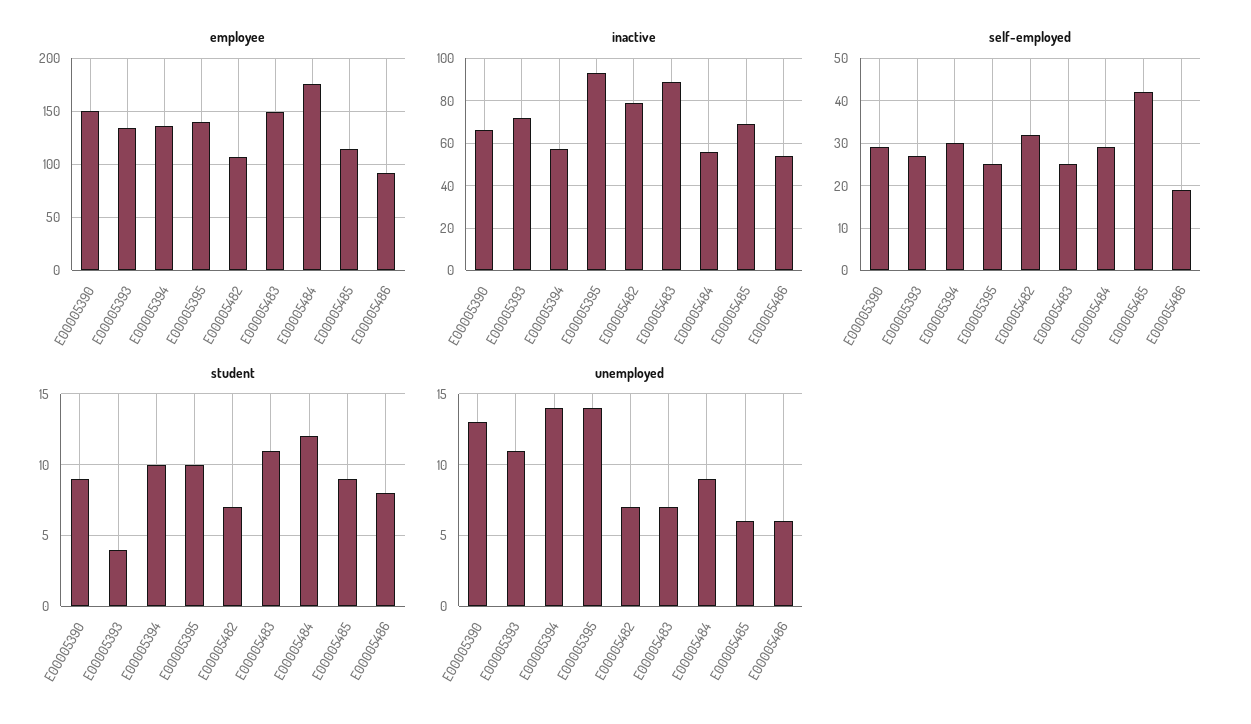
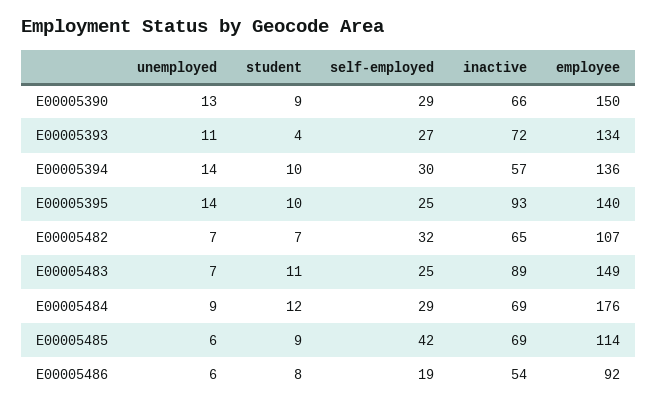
  {
    "employee": {
      "E00005390": 150,
      "E00005393": 134,
      "E00005394": 136,
      "E00005395": 140,
      "E00005482": 107,
      "E00005483": 149,
      "E00005484": 176,
      "E00005485": 114,
      "E00005486": 92
    },
    "inactive": {
      "E00005390": 66,
      "E00005393": 72,
      "E00005394": 57,
      "E00005395": 93,
-     "E00005482": 80,
+     "E00005482": 65,
      "E00005483": 89,
-     "E00005484": 55,
+     "E00005484": 69,
      "E00005485": 69,
      "E00005486": 54
    },
    "self-employed": {
      "E00005390": 29,
      "E00005393": 27,
      "E00005394": 30,
      "E00005395": 25,
      "E00005482": 32,
      "E00005483": 25,
      "E00005484": 29,
      "E00005485": 42,
      "E00005486": 19
    },
    "student": {
      "E00005390": 9,
      "E00005393": 4,
      "E00005394": 10,
      "E00005395": 10,
      "E00005482": 7,
      "E00005483": 11,
      "E00005484": 12,
      "E00005485": 9,
      "E00005486": 8
    },
    "unemployed": {
      "E00005390": 13,
      "E00005393": 11,
      "E00005394": 14,
      "E00005395": 14,
      "E00005482": 7,
      "E00005483": 7,
      "E00005484": 9,
      "E00005485": 6,
      "E00005486": 6
    }
  }

